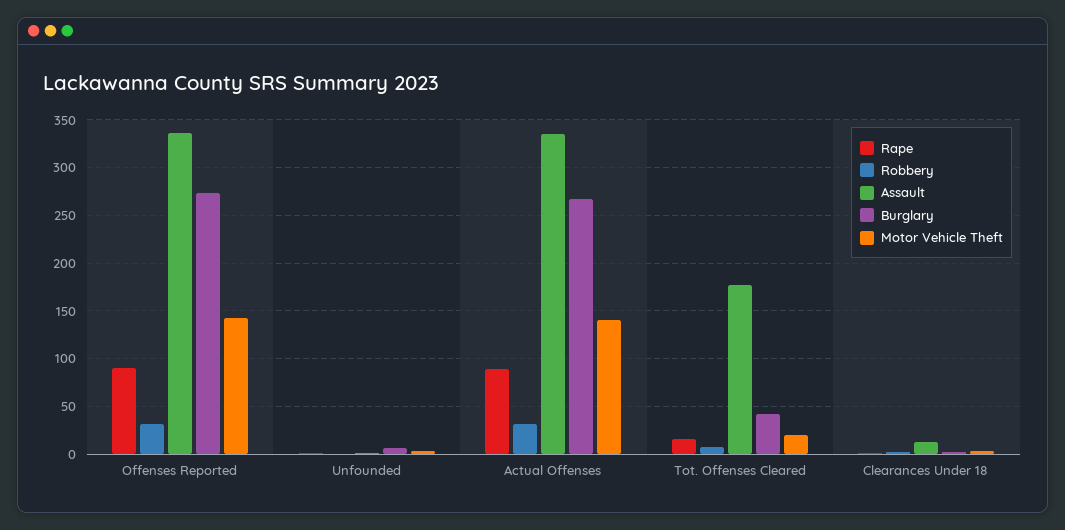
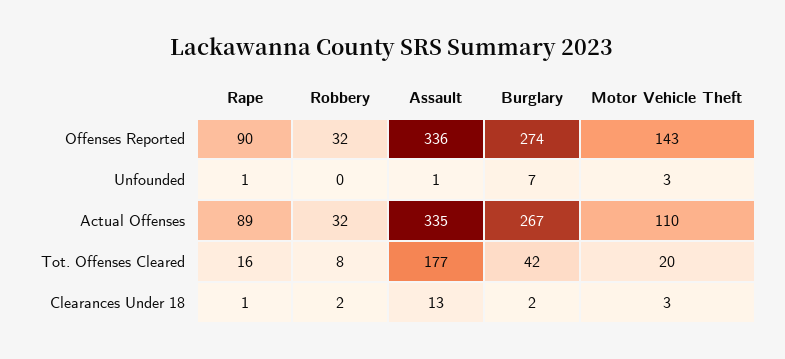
  {
    "Rape": {
      "Offenses Reported": 90,
      "Unfounded": 1,
      "Actual Offenses": 89,
      "Tot. Offenses Cleared": 16,
      "Clearances Under 18": 1
    },
    "Robbery": {
      "Offenses Reported": 32,
      "Unfounded": 0,
      "Actual Offenses": 32,
      "Tot. Offenses Cleared": 8,
      "Clearances Under 18": 2
    },
    "Assault": {
      "Offenses Reported": 336,
      "Unfounded": 1,
      "Actual Offenses": 335,
      "Tot. Offenses Cleared": 177,
      "Clearances Under 18": 13
    },
    "Burglary": {
      "Offenses Reported": 274,
      "Unfounded": 7,
      "Actual Offenses": 267,
      "Tot. Offenses Cleared": 42,
      "Clearances Under 18": 2
    },
    "Motor Vehicle Theft": {
      "Offenses Reported": 143,
      "Unfounded": 3,
-     "Actual Offenses": 140,
+     "Actual Offenses": 110,
      "Tot. Offenses Cleared": 20,
      "Clearances Under 18": 3
    }
  }

